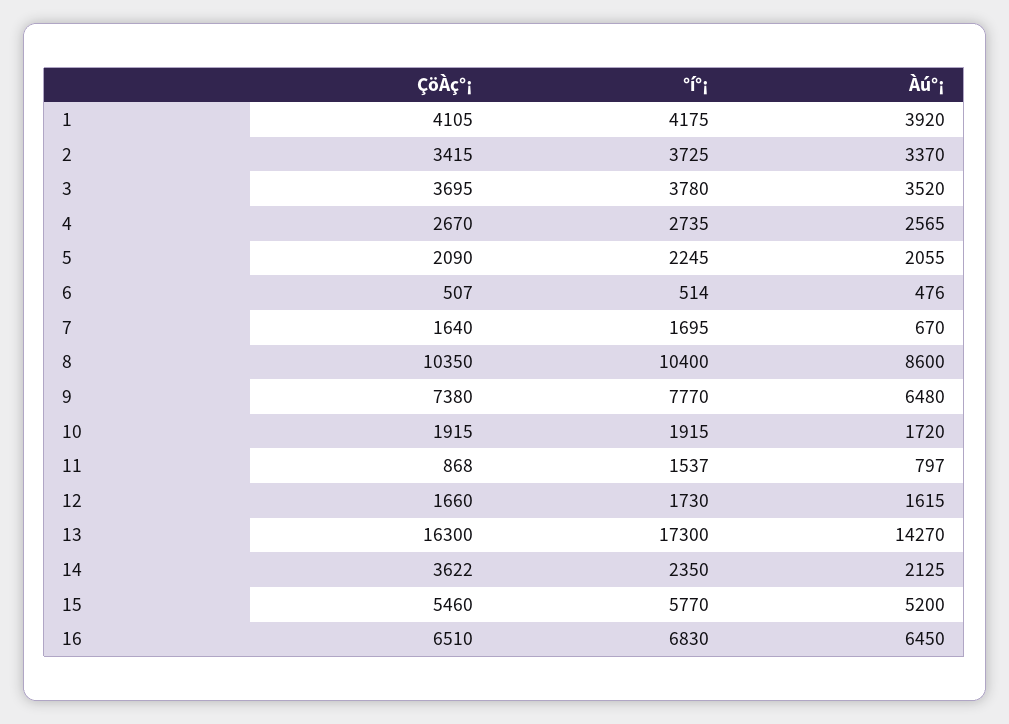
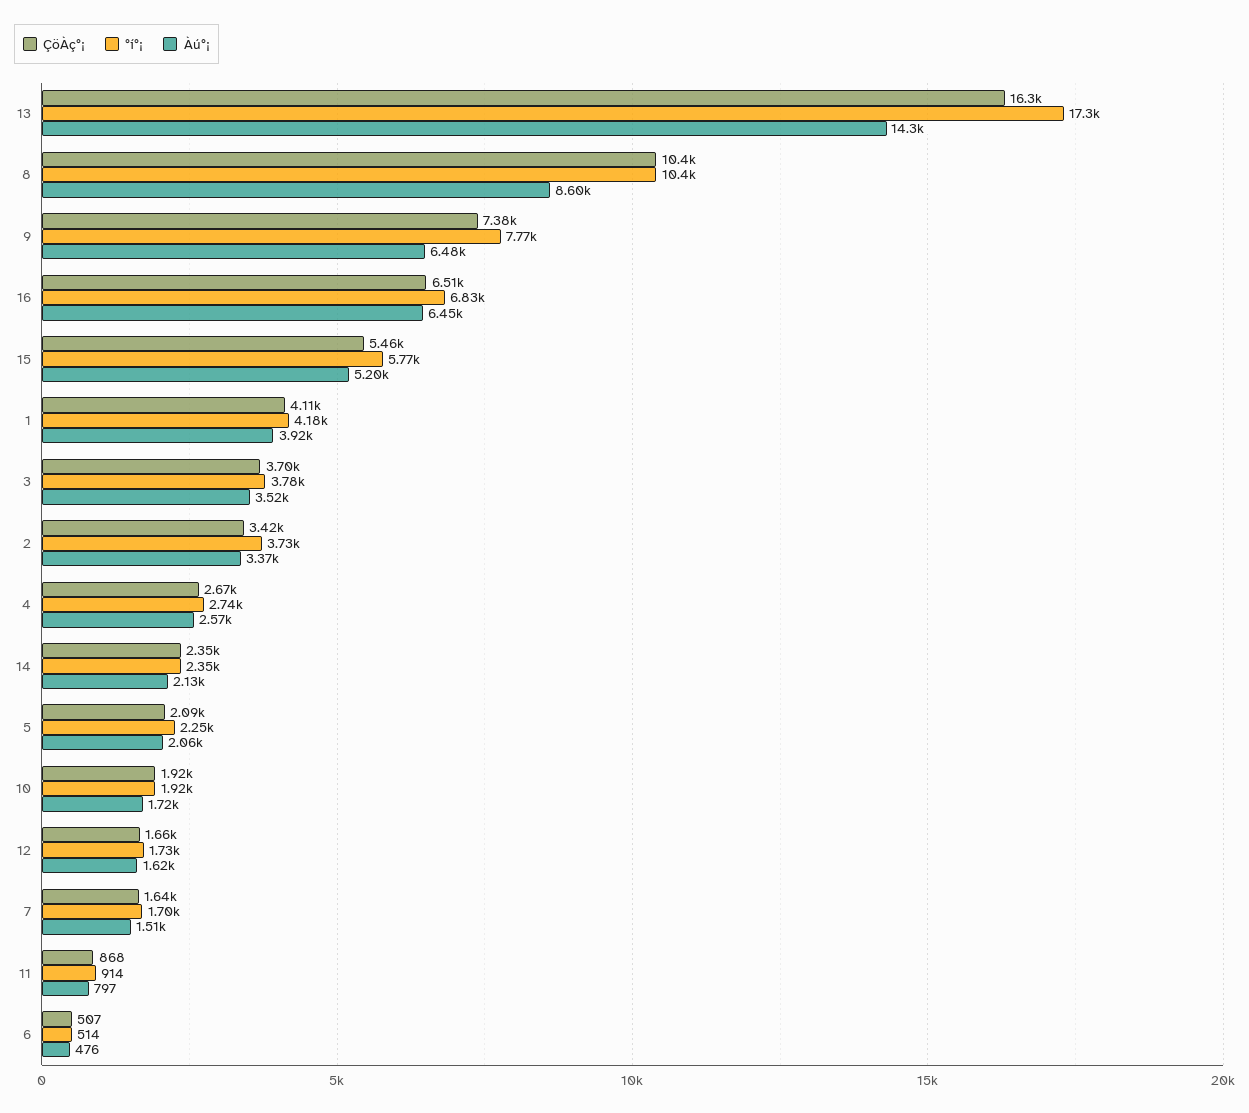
  {
    "ÇöÀç°¡": {
      "1": 4105,
      "2": 3415,
      "3": 3695,
      "4": 2670,
      "5": 2090,
      "6": 507,
      "7": 1640,
      "8": 10350,
      "9": 7380,
      "10": 1915,
      "11": 868,
      "12": 1660,
      "13": 16300,
-     "14": 3622,
+     "14": 2350,
      "15": 5460,
      "16": 6510
    },
    "°í°¡": {
      "1": 4175,
      "2": 3725,
      "3": 3780,
      "4": 2735,
      "5": 2245,
      "6": 514,
      "7": 1695,
      "8": 10400,
      "9": 7770,
      "10": 1915,
-     "11": 1537,
+     "11": 914,
      "12": 1730,
      "13": 17300,
      "14": 2350,
      "15": 5770,
      "16": 6830
    },
    "Àú°¡": {
      "1": 3920,
      "2": 3370,
      "3": 3520,
      "4": 2565,
      "5": 2055,
      "6": 476,
-     "7": 670,
+     "7": 1510,
      "8": 8600,
      "9": 6480,
      "10": 1720,
      "11": 797,
      "12": 1615,
      "13": 14270,
      "14": 2125,
      "15": 5200,
      "16": 6450
    }
  }

